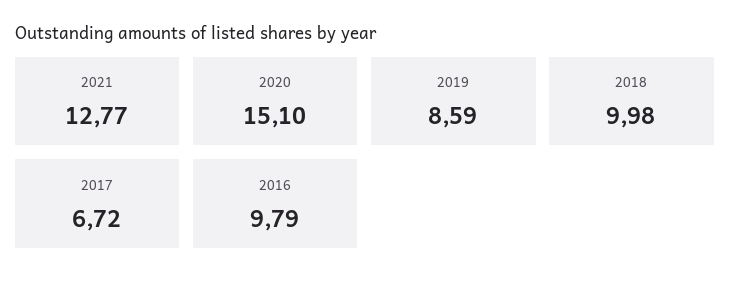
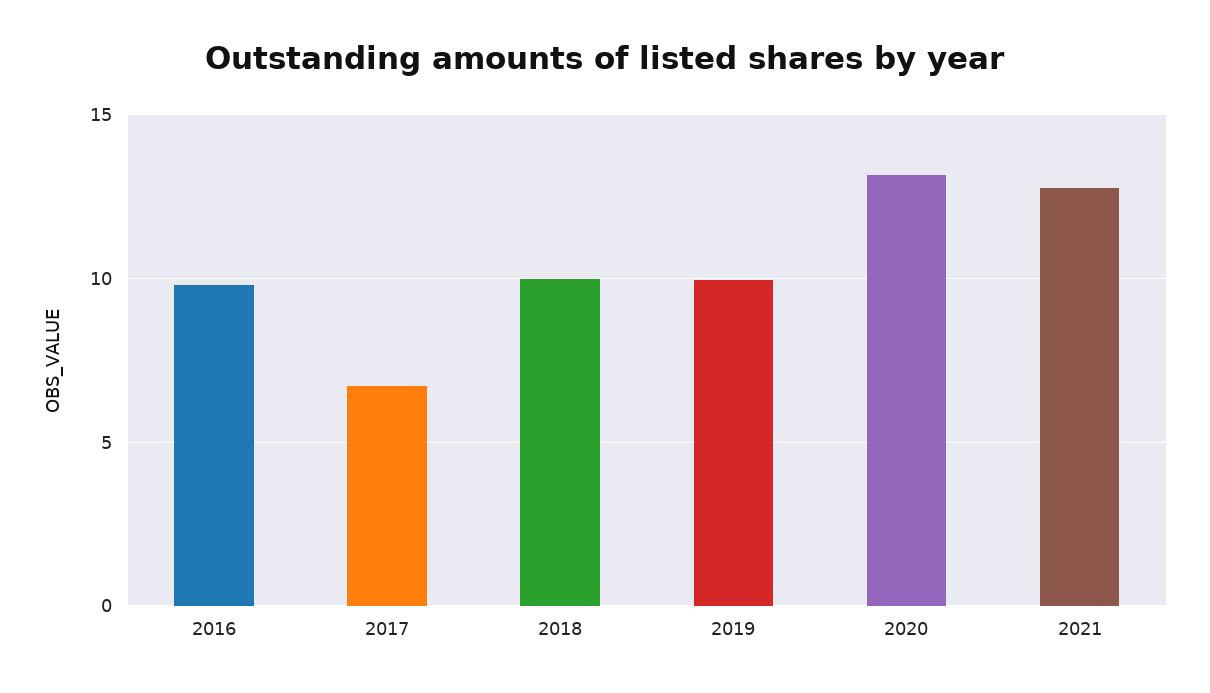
  {
    "2021": 12.77,
-   "2020": 15.1,
+   "2020": 13,
-   "2019": 8.59,
+   "2019": 10,
    "2018": 9.98,
    "2017": 6.72,
    "2016": 9.79
  }

